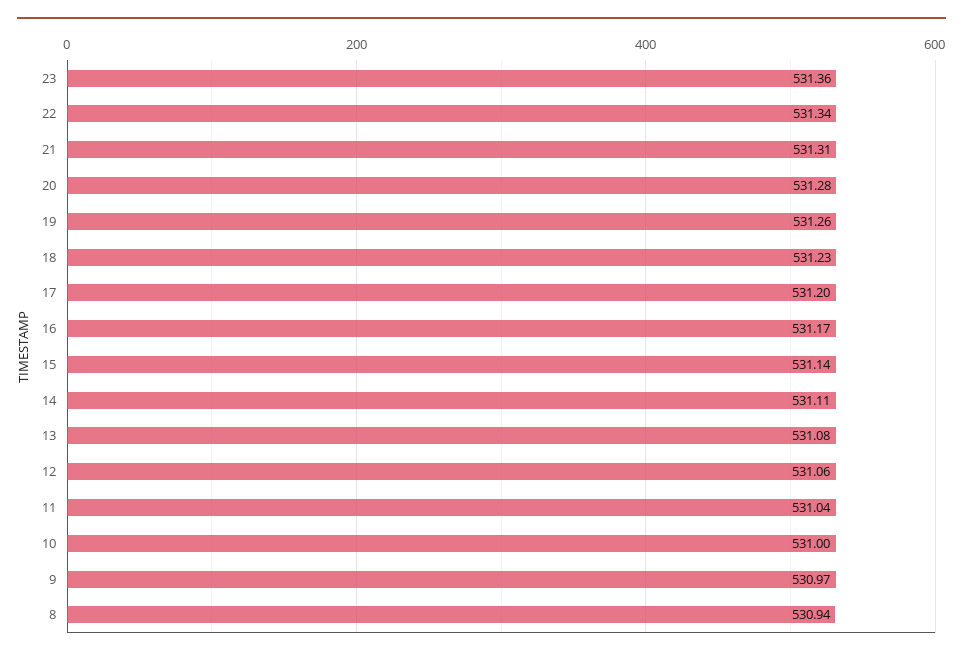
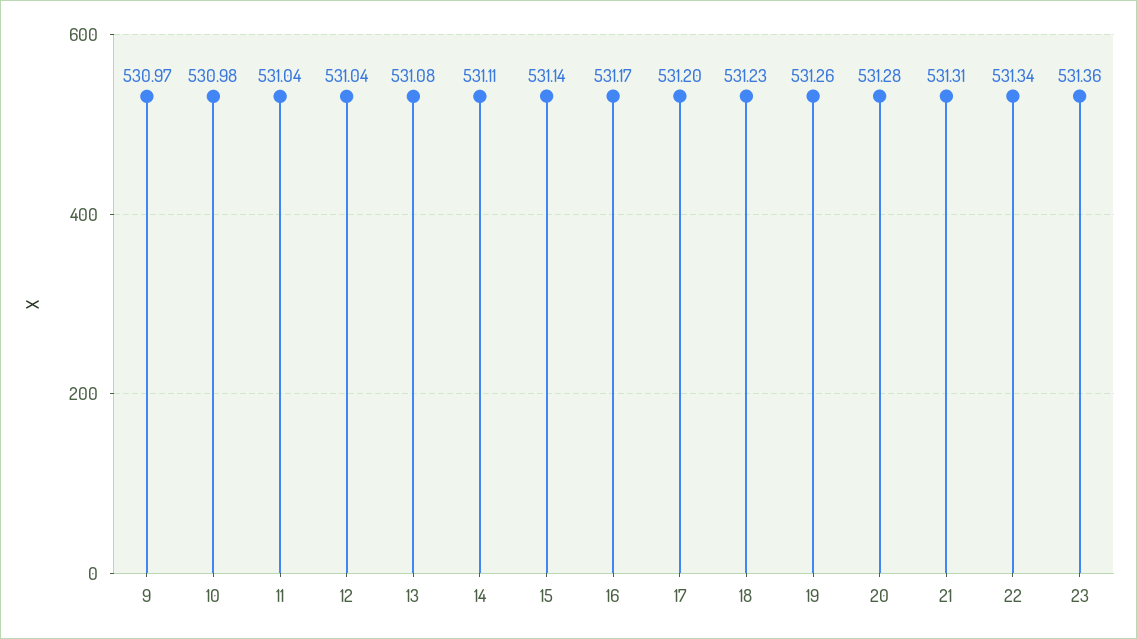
  {
    "23": 531.36,
    "22": 531.34,
    "21": 531.31,
    "20": 531.28,
    "19": 531.26,
    "18": 531.23,
    "17": 531.2,
    "16": 531.17,
    "15": 531.14,
    "14": 531.11,
    "13": 531.08,
-   "12": 531.06,
+   "12": 531.04,
    "11": 531.04,
-   "10": 531,
+   "10": 530.98,
-   "9": 530.97,
+   "9": 530.97
-   "8": 530.94
  }

